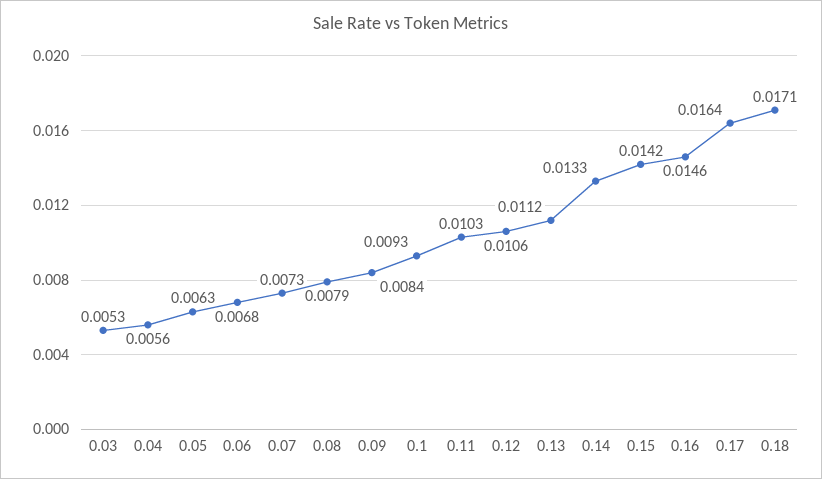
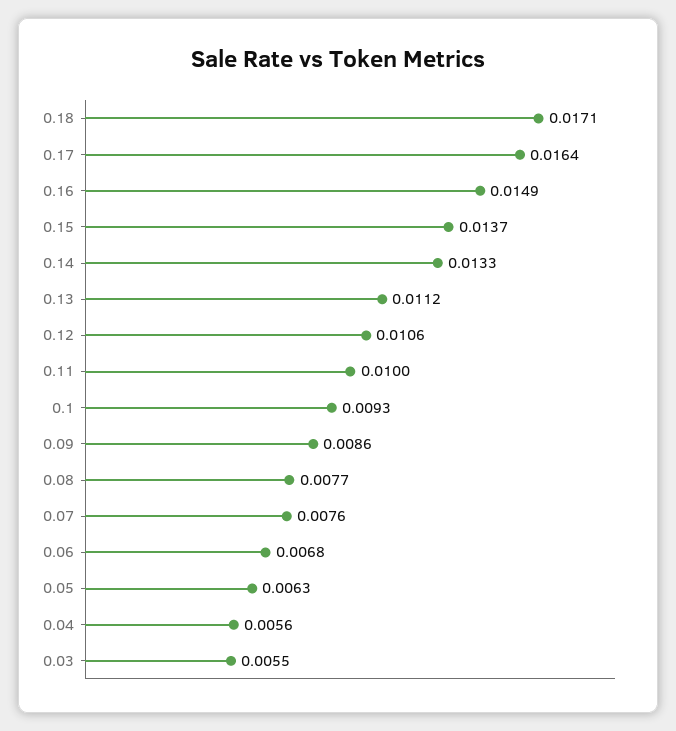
  {
-   "0.03": 0.0053,
+   "0.03": 0.0055,
    "0.04": 0.0056,
    "0.05": 0.0063,
    "0.06": 0.0068,
-   "0.07": 0.0073,
+   "0.07": 0.0076,
-   "0.08": 0.0079,
+   "0.08": 0.0077,
-   "0.09": 0.0084,
+   "0.09": 0.0086,
    "0.1": 0.0093,
-   "0.11": 0.0103,
+   "0.11": 0.01,
    "0.12": 0.0106,
    "0.13": 0.0112,
    "0.14": 0.0133,
-   "0.15": 0.0142,
+   "0.15": 0.0137,
-   "0.16": 0.0146,
+   "0.16": 0.0149,
    "0.17": 0.0164,
    "0.18": 0.0171
  }

